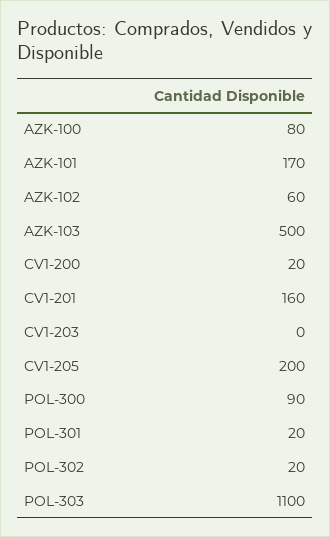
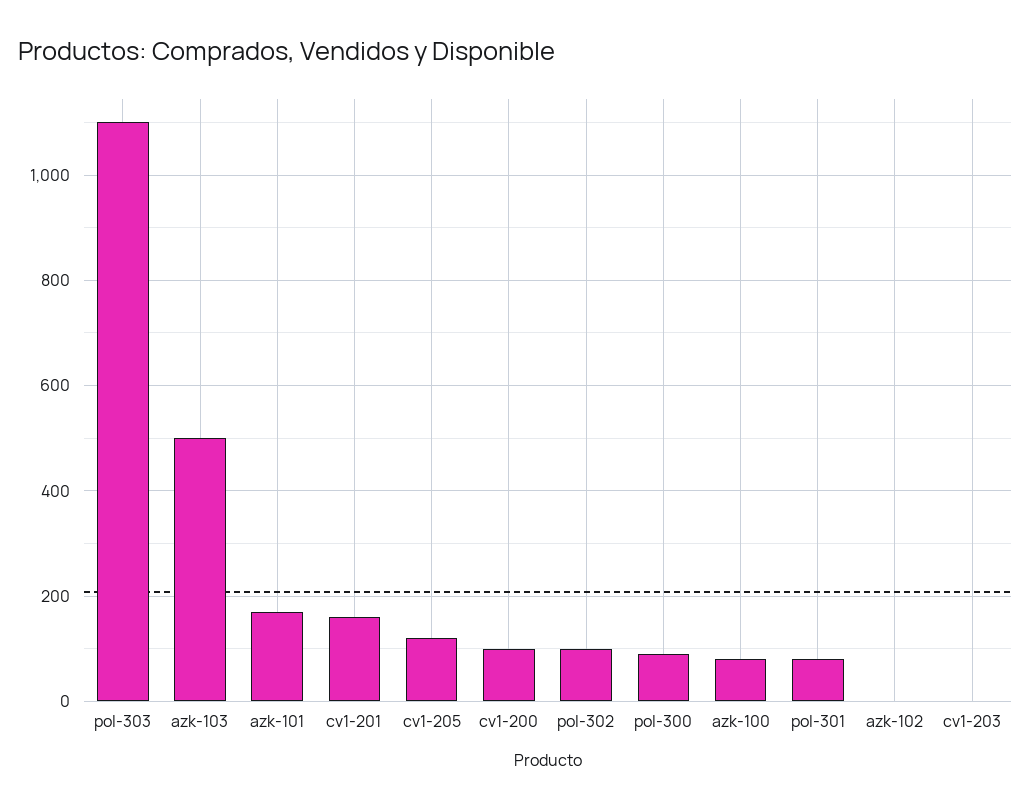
  {
    "AZK-100": 80,
    "AZK-101": 170,
-   "AZK-102": 60,
+   "AZK-102": 0,
    "AZK-103": 500,
-   "CV1-200": 20,
+   "CV1-200": 100,
    "CV1-201": 160,
    "CV1-203": 0,
-   "CV1-205": 200,
+   "CV1-205": 120,
    "POL-300": 90,
-   "POL-301": 20,
+   "POL-301": 80,
-   "POL-302": 20,
+   "POL-302": 100,
    "POL-303": 1100
  }

